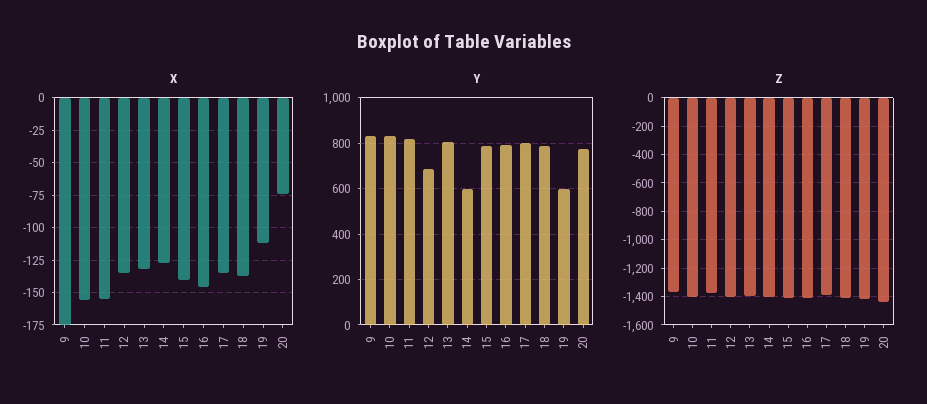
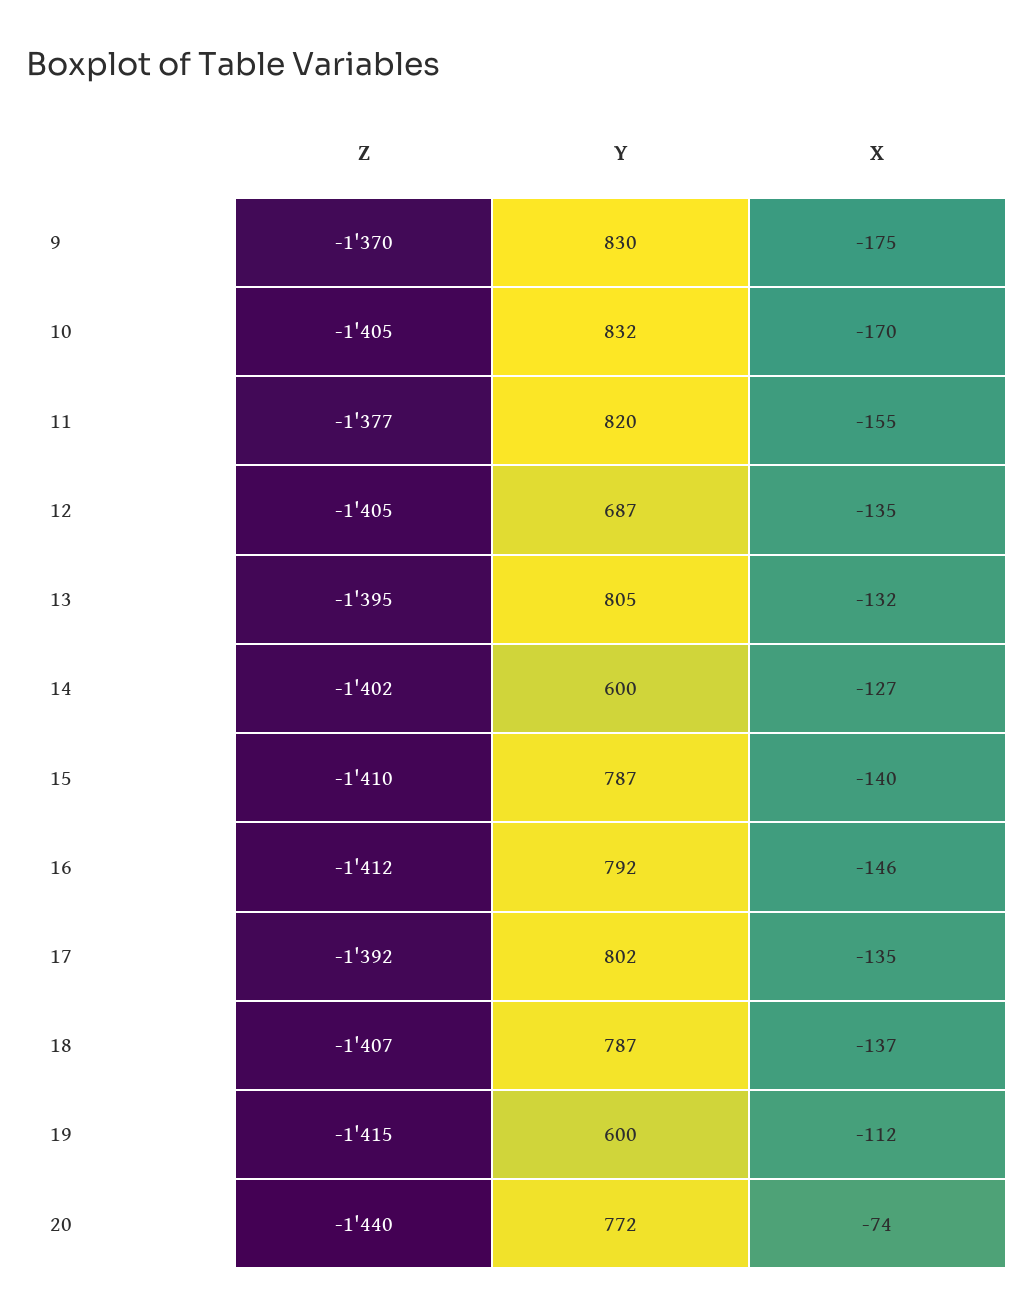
  {
    "X": {
      "9": -175,
-     "10": -155,
+     "10": -170,
      "11": -155,
      "12": -135,
      "13": -132,
      "14": -127,
      "15": -140,
      "16": -146,
      "17": -135,
      "18": -137,
      "19": -112,
      "20": -74
    },
    "Y": {
      "9": 830,
      "10": 832,
      "11": 820,
      "12": 687,
      "13": 805,
      "14": 600,
      "15": 787,
      "16": 792,
      "17": 802,
      "18": 787,
      "19": 600,
      "20": 772
    },
    "Z": {
      "9": -1370,
      "10": -1405,
      "11": -1377,
      "12": -1405,
      "13": -1395,
      "14": -1402,
      "15": -1410,
      "16": -1412,
      "17": -1392,
      "18": -1407,
      "19": -1415,
      "20": -1440
    }
  }

